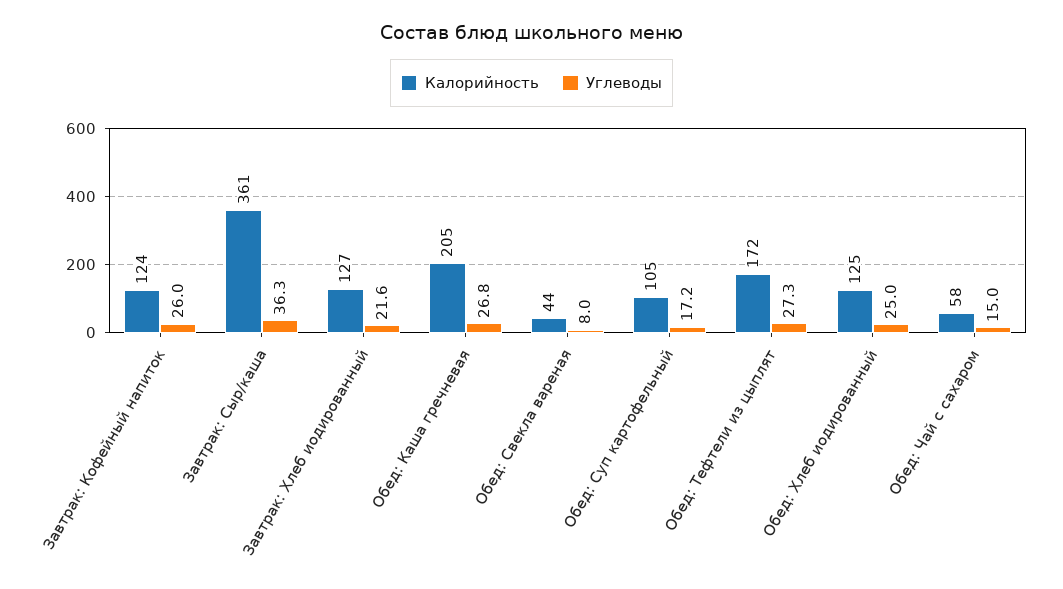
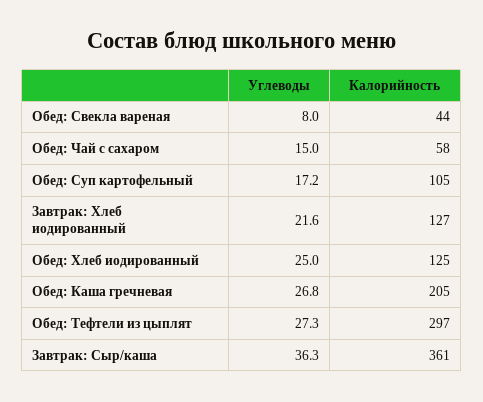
  {
    "Калорийность": {
-     "Завтрак: Кофейный напиток": 124,
      "Завтрак: Сыр/каша": 361,
      "Завтрак: Хлеб иодированный": 127,
      "Обед: Каша гречневая": 205,
      "Обед: Свекла вареная": 44,
      "Обед: Суп картофельный": 105,
-     "Обед: Тефтели из цыплят": 172,
+     "Обед: Тефтели из цыплят": 297,
      "Обед: Хлеб иодированный": 125,
      "Обед: Чай с сахаром": 58
    },
    "Углеводы": {
-     "Завтрак: Кофейный напиток": 26,
      "Завтрак: Сыр/каша": 36.3,
      "Завтрак: Хлеб иодированный": 21.6,
      "Обед: Каша гречневая": 26.8,
      "Обед: Свекла вареная": 8,
      "Обед: Суп картофельный": 17.2,
      "Обед: Тефтели из цыплят": 27.3,
      "Обед: Хлеб иодированный": 25,
      "Обед: Чай с сахаром": 15
    }
  }

